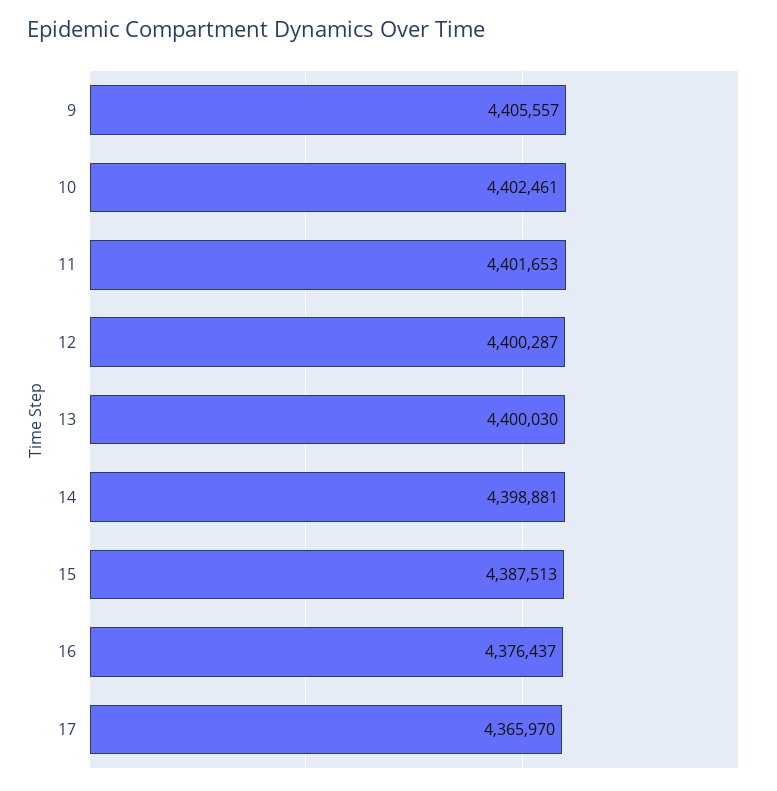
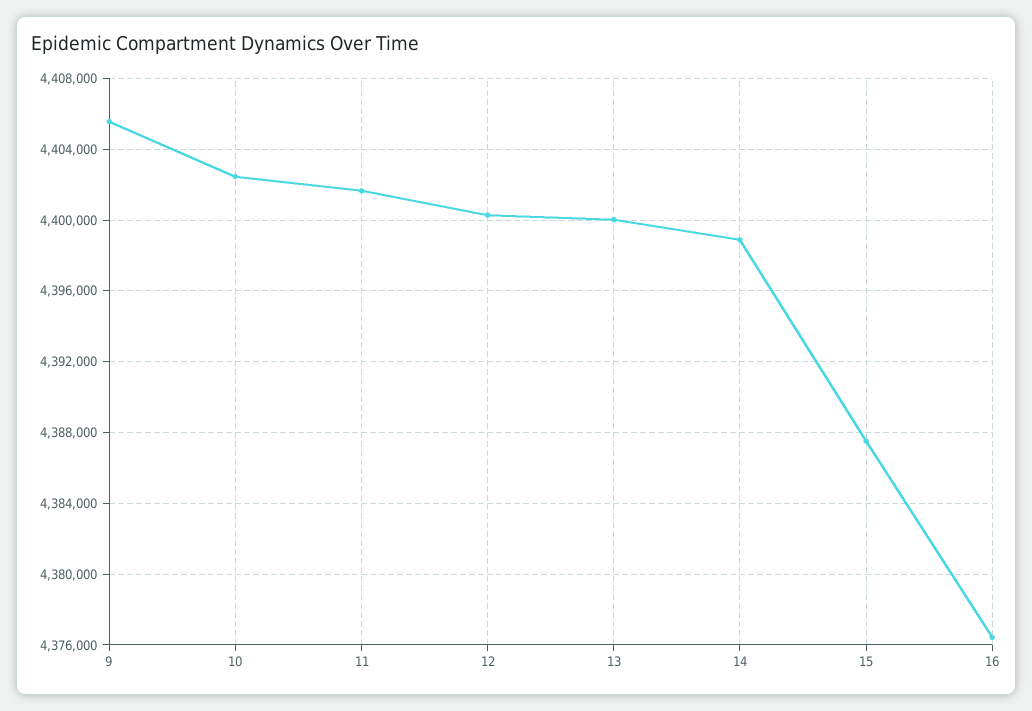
  {
    "9": 4405557,
    "10": 4402461,
    "11": 4401653,
    "12": 4400287,
    "13": 4400030,
    "14": 4398881,
    "15": 4387513,
-   "16": 4376437,
+   "16": 4376437
-   "17": 4365970
  }

